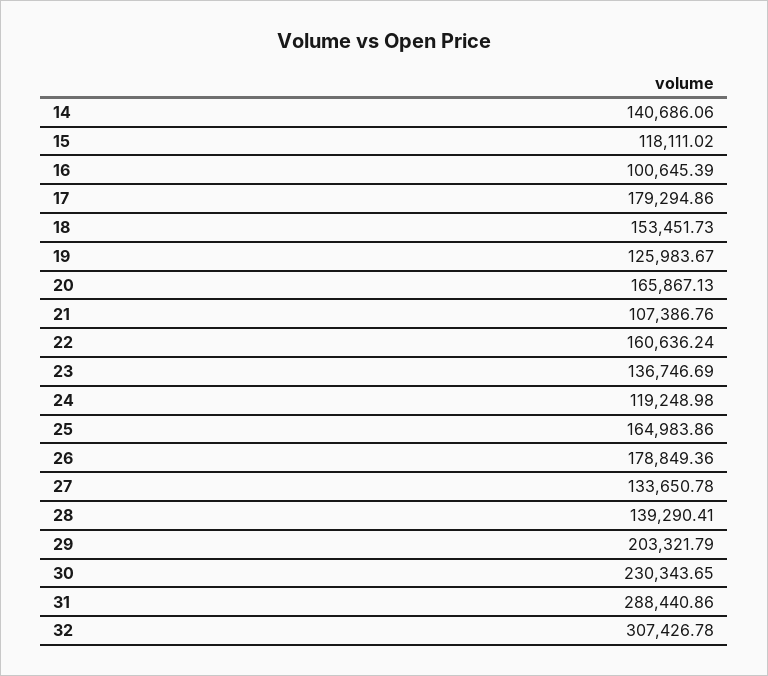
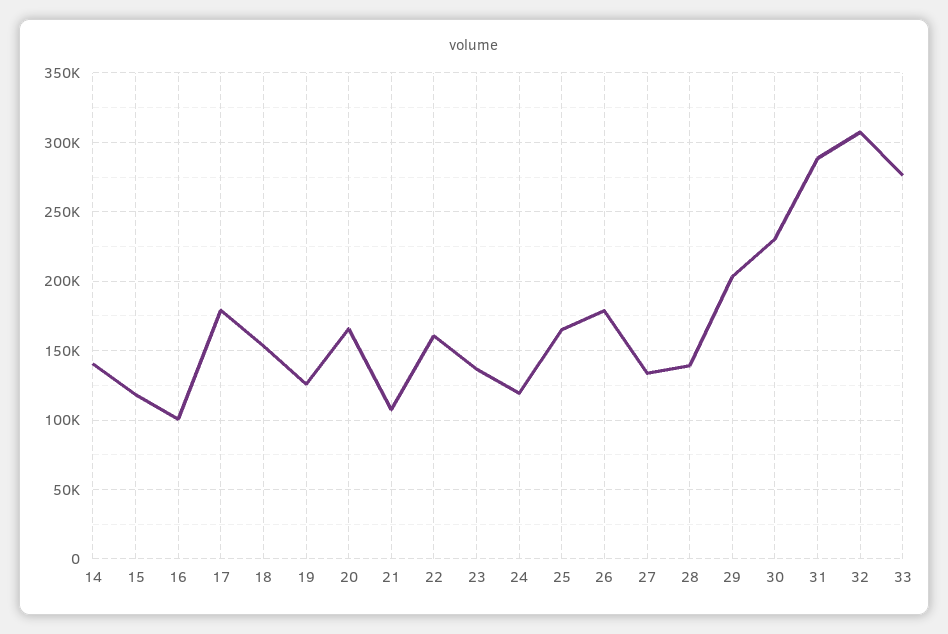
  {
    "14": 140686.06,
    "15": 118111.02,
    "16": 100645.39,
    "17": 179294.86,
    "18": 153451.73,
    "19": 125983.67,
    "20": 165867.13,
    "21": 107386.76,
    "22": 160636.24,
    "23": 136746.69,
    "24": 119248.98,
    "25": 164983.86,
    "26": 178849.36,
    "27": 133650.78,
    "28": 139290.41,
    "29": 203321.79,
    "30": 230343.65,
    "31": 288440.86,
-   "32": 307426.78
+   "32": 307426.78,
+   "33": 275000
  }

